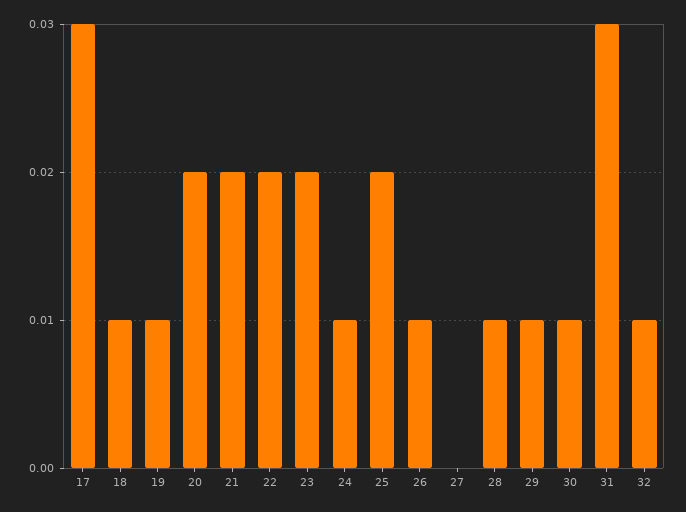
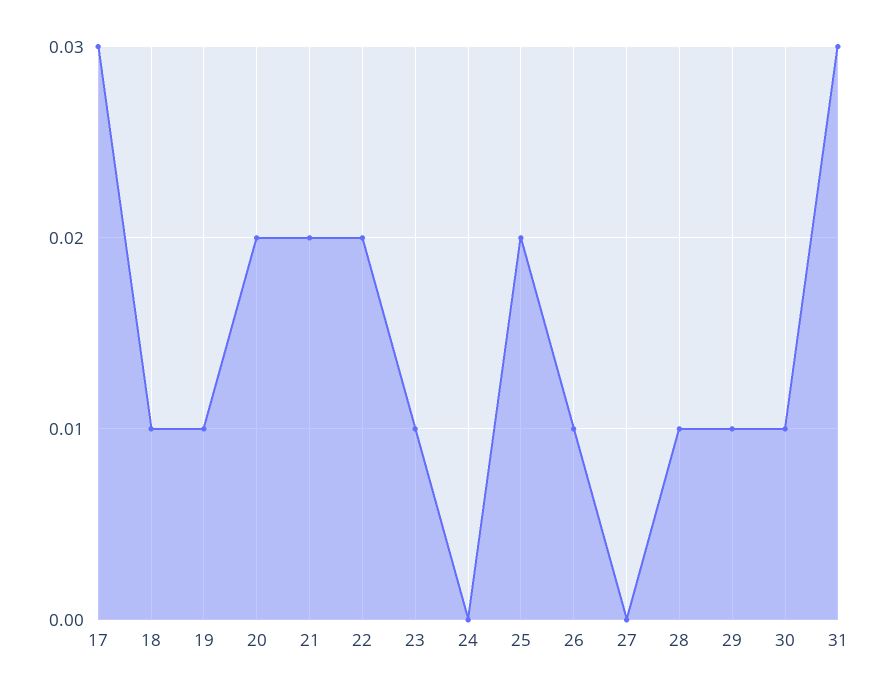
  {
    "17": 0.03,
    "18": 0.01,
    "19": 0.01,
    "20": 0.02,
    "21": 0.02,
    "22": 0.02,
-   "23": 0.02,
+   "23": 0.01,
-   "24": 0.01,
+   "24": 0,
    "25": 0.02,
    "26": 0.01,
    "27": 0,
    "28": 0.01,
    "29": 0.01,
    "30": 0.01,
-   "31": 0.03,
+   "31": 0.03
-   "32": 0.01
  }

